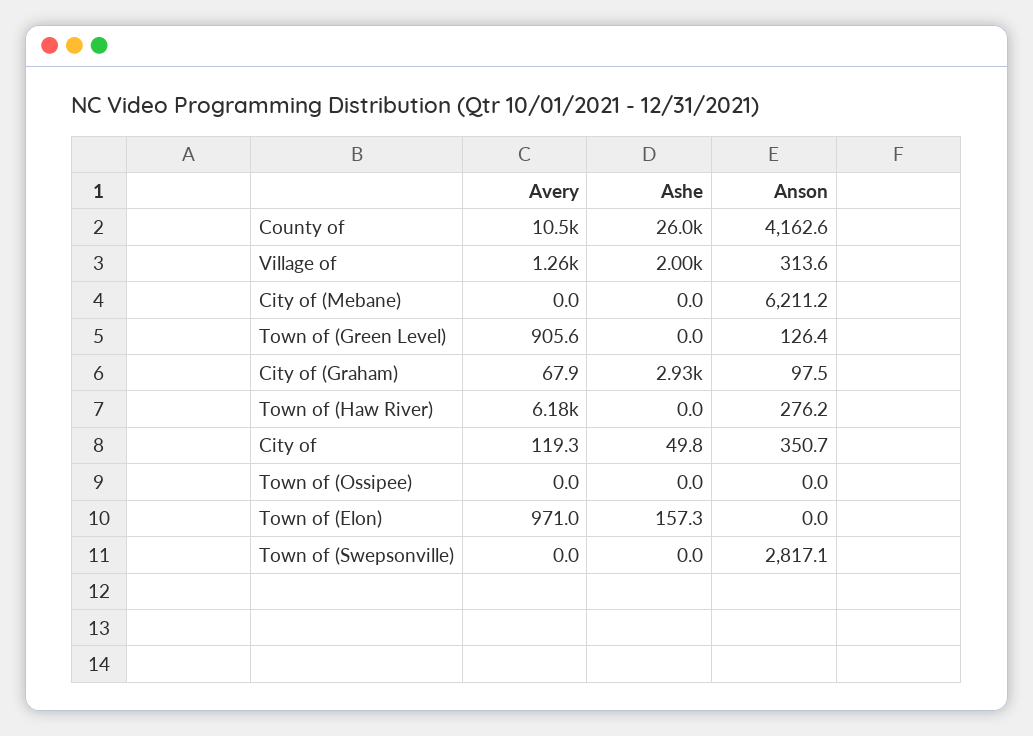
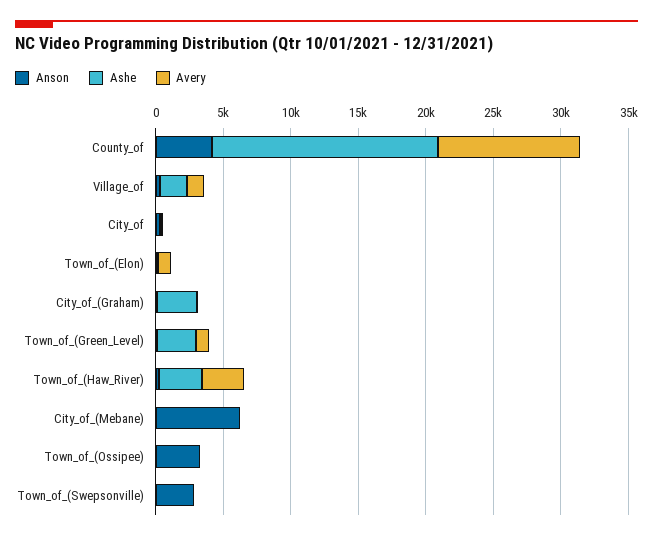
  {
    "Avery": {
      "County of": 10500,
      "Village of": 1260,
      "City of (Mebane)": 0,
      "Town of (Green Level)": 905.6,
      "City of (Graham)": 67.9,
-     "Town of (Haw River)": 6180,
+     "Town of (Haw River)": 3000,
      "City of": 119.3,
      "Town of (Ossipee)": 0,
      "Town of (Elon)": 971,
      "Town of (Swepsonville)": 0
    },
    "Ashe": {
-     "County of": 26000,
+     "County of": 17000,
      "Village of": 2000,
      "City of (Mebane)": 0,
-     "Town of (Green Level)": 0,
+     "Town of (Green Level)": 3000,
      "City of (Graham)": 2930,
-     "Town of (Haw River)": 0,
+     "Town of (Haw River)": 3000,
      "City of": 49.8,
      "Town of (Ossipee)": 0,
      "Town of (Elon)": 157.3,
      "Town of (Swepsonville)": 0
    },
    "Anson": {
      "County of": 4162.6,
      "Village of": 313.6,
      "City of (Mebane)": 6211.2,
      "Town of (Green Level)": 126.4,
      "City of (Graham)": 97.5,
      "Town of (Haw River)": 276.2,
      "City of": 350.7,
-     "Town of (Ossipee)": 0,
+     "Town of (Ossipee)": 3000,
      "Town of (Elon)": 0,
      "Town of (Swepsonville)": 2817.1
    }
  }

